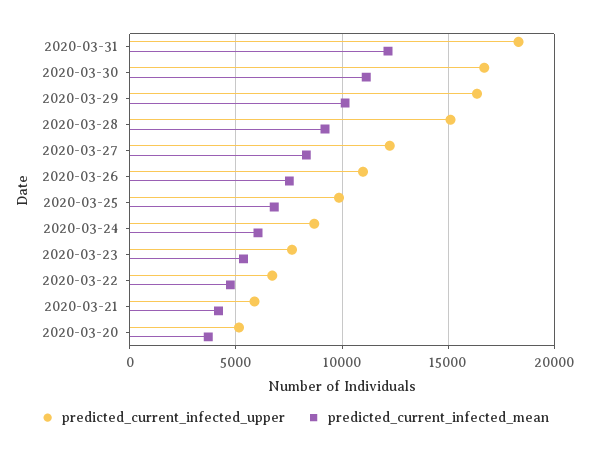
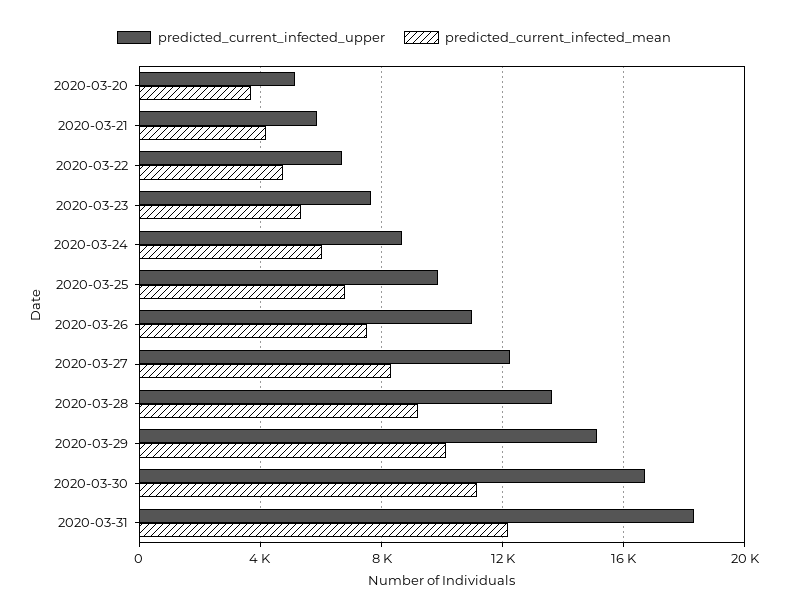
  {
    "predicted_current_infected_upper": {
      "2020-03-31": 18500,
      "2020-03-30": 16500,
-     "2020-03-29": 16500,
+     "2020-03-29": 15000,
-     "2020-03-28": 15000,
+     "2020-03-28": 13500,
      "2020-03-27": 12000,
      "2020-03-26": 11000,
      "2020-03-25": 10000,
      "2020-03-24": 8500,
      "2020-03-23": 7500,
      "2020-03-22": 6500,
      "2020-03-21": 6000,
      "2020-03-20": 5000
    },
    "predicted_current_infected_mean": {
      "2020-03-31": 12000,
      "2020-03-30": 11000,
      "2020-03-29": 10000,
      "2020-03-28": 9000,
      "2020-03-27": 8500,
      "2020-03-26": 7500,
      "2020-03-25": 7000,
      "2020-03-24": 6000,
      "2020-03-23": 5500,
      "2020-03-22": 4500,
      "2020-03-21": 4000,
      "2020-03-20": 3500
    }
  }

